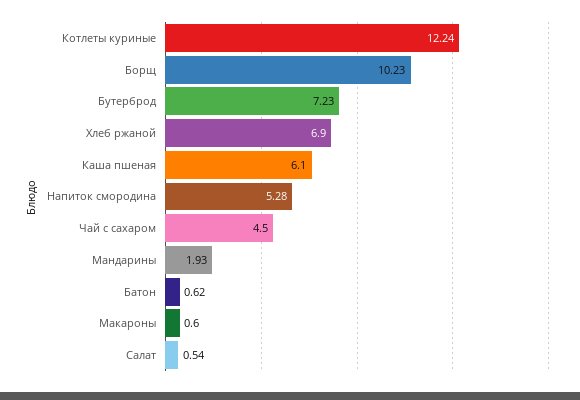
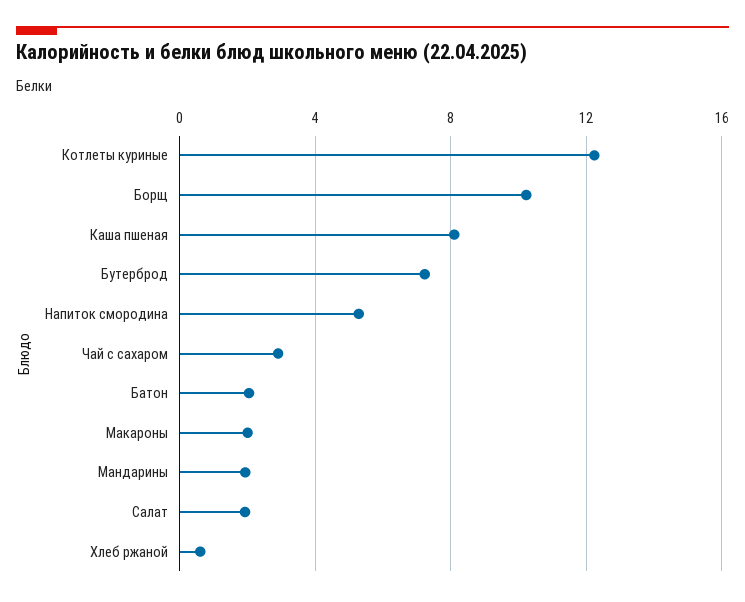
  {
    "Котлеты куриные": 12.24,
    "Борщ": 10.23,
    "Бутерброд": 7.23,
-   "Хлеб ржаной": 6.9,
+   "Хлеб ржаной": 0.5,
-   "Каша пшеная": 6.1,
+   "Каша пшеная": 8,
    "Напиток смородина": 5.28,
-   "Чай с сахаром": 4.5,
+   "Чай с сахаром": 3,
    "Мандарины": 1.93,
-   "Батон": 0.62,
+   "Батон": 2,
-   "Макароны": 0.6,
+   "Макароны": 2,
-   "Салат": 0.54
+   "Салат": 2
  }

